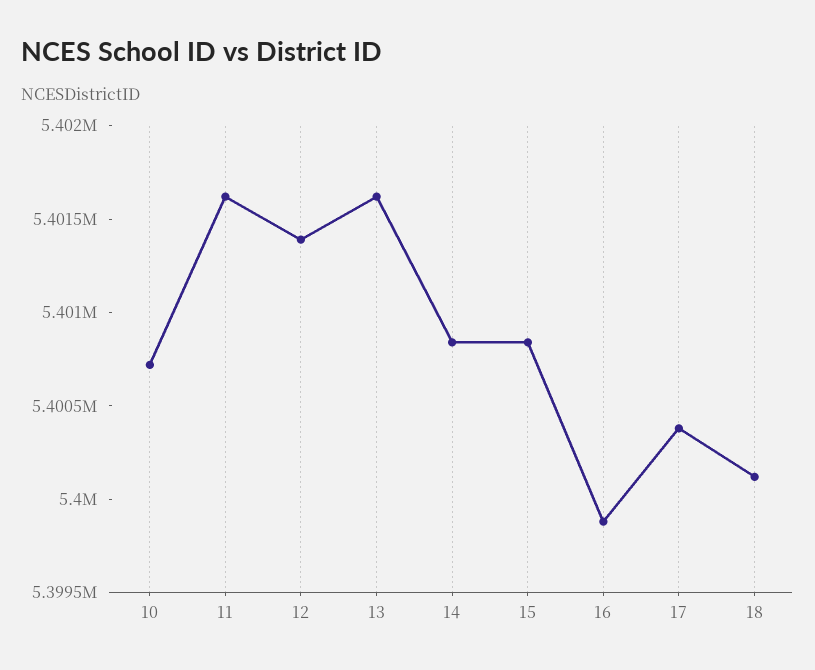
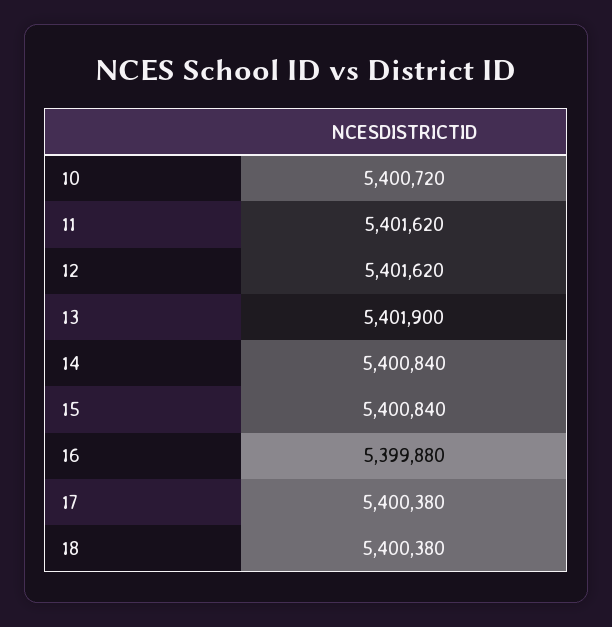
  {
    "10": 5400720,
    "11": 5401620,
-   "12": 5401400,
+   "12": 5401620,
-   "13": 5401600,
+   "13": 5401900,
    "14": 5400840,
    "15": 5400840,
    "16": 5399880,
    "17": 5400380,
-   "18": 5400100
+   "18": 5400380
  }

